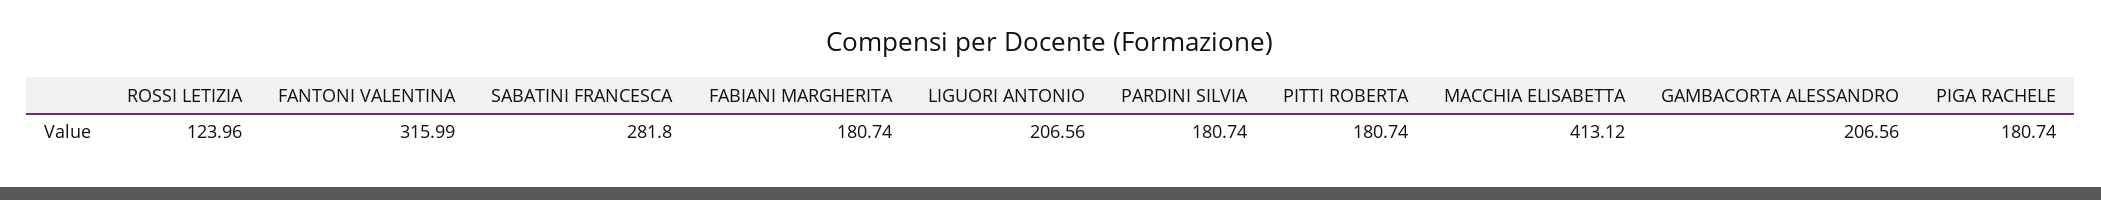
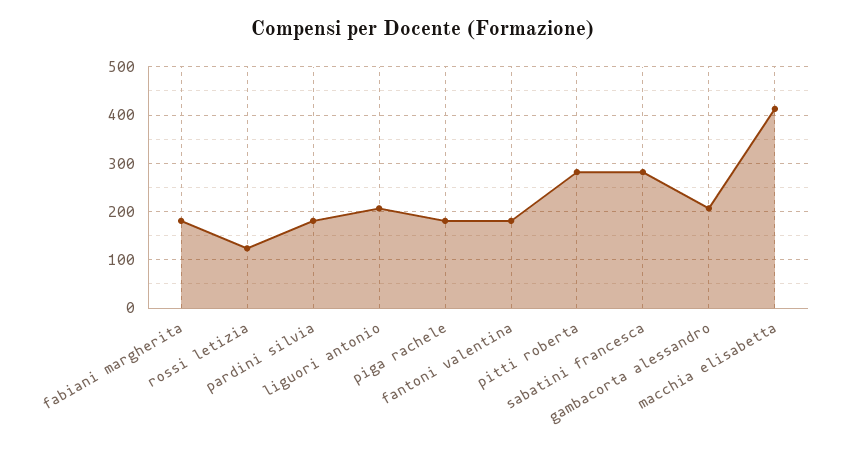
  {
    "ROSSI LETIZIA": 123.96,
-   "FANTONI VALENTINA": 315.99,
+   "FANTONI VALENTINA": 180,
    "SABATINI FRANCESCA": 281.8,
    "FABIANI MARGHERITA": 180.74,
    "LIGUORI ANTONIO": 206.56,
    "PARDINI SILVIA": 180.74,
-   "PITTI ROBERTA": 180.74,
+   "PITTI ROBERTA": 280,
    "MACCHIA ELISABETTA": 413.12,
    "GAMBACORTA ALESSANDRO": 206.56,
    "PIGA RACHELE": 180.74
  }

